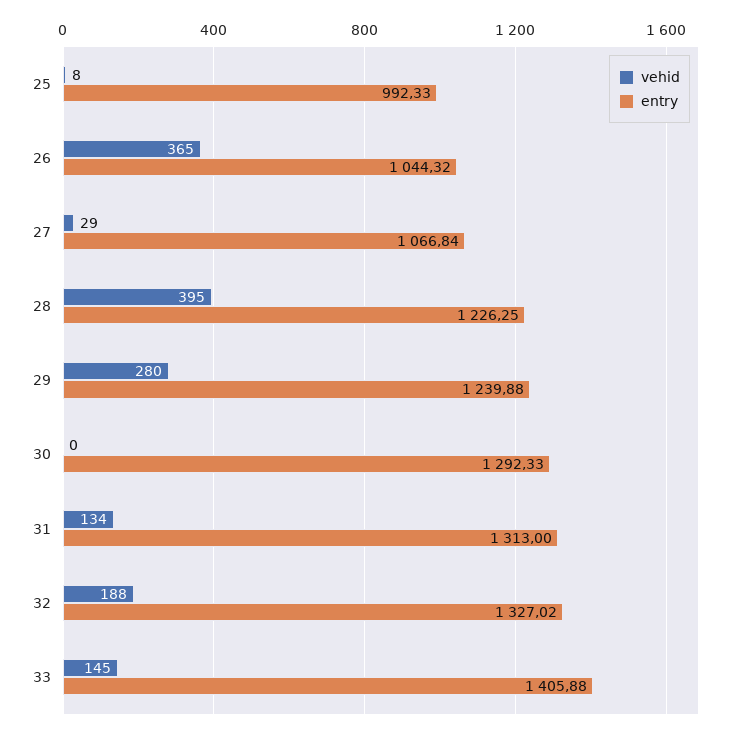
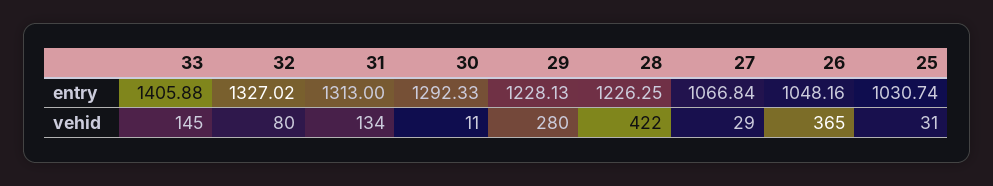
  {
    "vehid": {
-     "25": 8,
+     "25": 31,
      "26": 365,
      "27": 29,
-     "28": 395,
+     "28": 422,
      "29": 280,
-     "30": 0,
+     "30": 11,
      "31": 134,
-     "32": 188,
+     "32": 80,
      "33": 145
    },
    "entry": {
-     "25": 992.33,
+     "25": 1030.74,
-     "26": 1044.32,
+     "26": 1048.16,
      "27": 1066.84,
      "28": 1226.25,
-     "29": 1239.88,
+     "29": 1228.13,
      "30": 1292.33,
      "31": 1313,
      "32": 1327.02,
      "33": 1405.88
    }
  }

